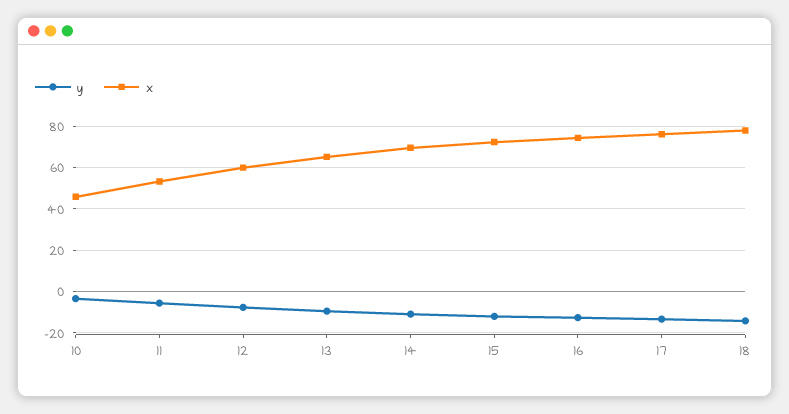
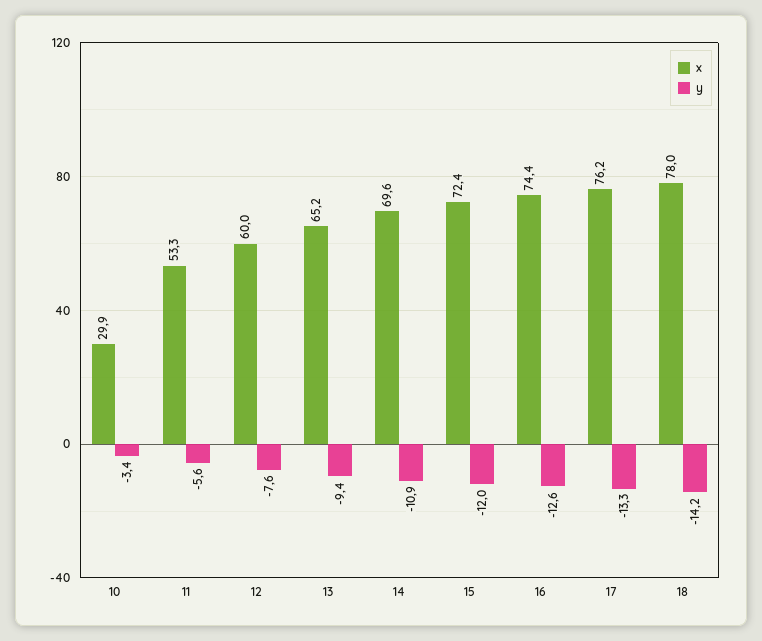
  {
    "y": {
      "10": -3.4,
      "11": -5.6,
      "12": -7.6,
      "13": -9.4,
      "14": -10.9,
      "15": -12,
      "16": -12.6,
      "17": -13.3,
      "18": -14.2
    },
    "x": {
-     "10": 45,
+     "10": 29.9,
      "11": 53.3,
      "12": 60,
      "13": 65.2,
      "14": 69.6,
      "15": 72.4,
      "16": 74.4,
      "17": 76.2,
      "18": 78
    }
  }

